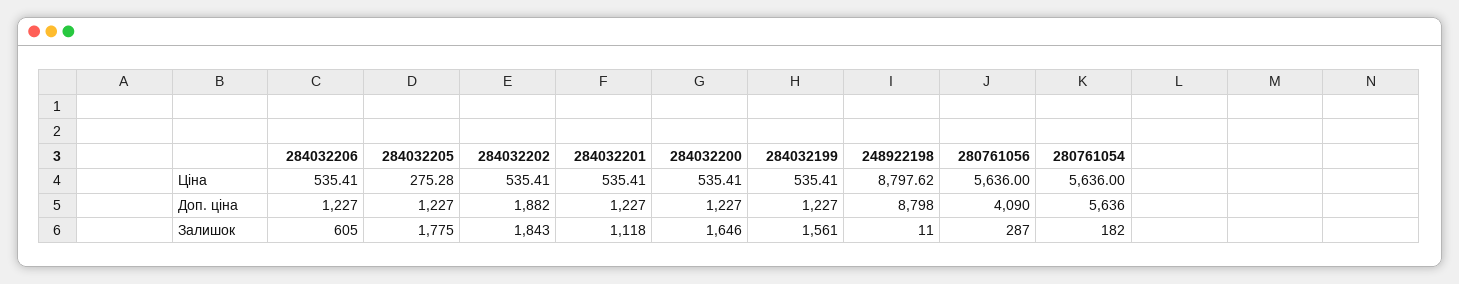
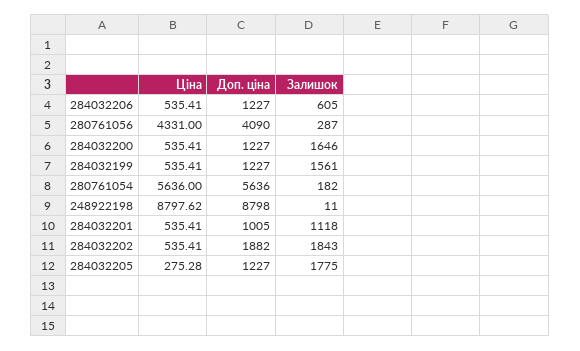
  {
    "284032206": {
      "Ціна": 535.41,
      "Доп. ціна": 1227,
      "Залишок": 605
    },
    "284032205": {
      "Ціна": 275.28,
      "Доп. ціна": 1227,
      "Залишок": 1775
    },
    "284032202": {
      "Ціна": 535.41,
      "Доп. ціна": 1882,
      "Залишок": 1843
    },
    "284032201": {
      "Ціна": 535.41,
-     "Доп. ціна": 1227,
+     "Доп. ціна": 1005,
      "Залишок": 1118
    },
    "284032200": {
      "Ціна": 535.41,
      "Доп. ціна": 1227,
      "Залишок": 1646
    },
    "284032199": {
      "Ціна": 535.41,
      "Доп. ціна": 1227,
      "Залишок": 1561
    },
    "248922198": {
      "Ціна": 8797.62,
      "Доп. ціна": 8798,
      "Залишок": 11
    },
    "280761056": {
-     "Ціна": 5636,
+     "Ціна": 4331,
      "Доп. ціна": 4090,
      "Залишок": 287
    },
    "280761054": {
      "Ціна": 5636,
      "Доп. ціна": 5636,
      "Залишок": 182
    }
  }

